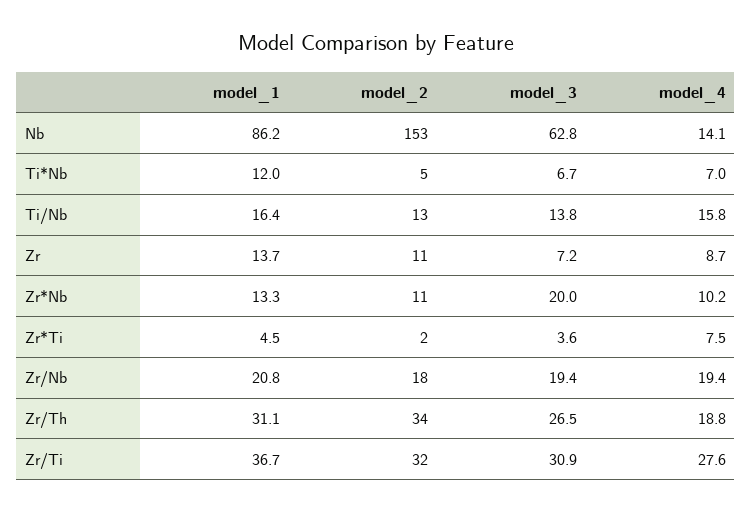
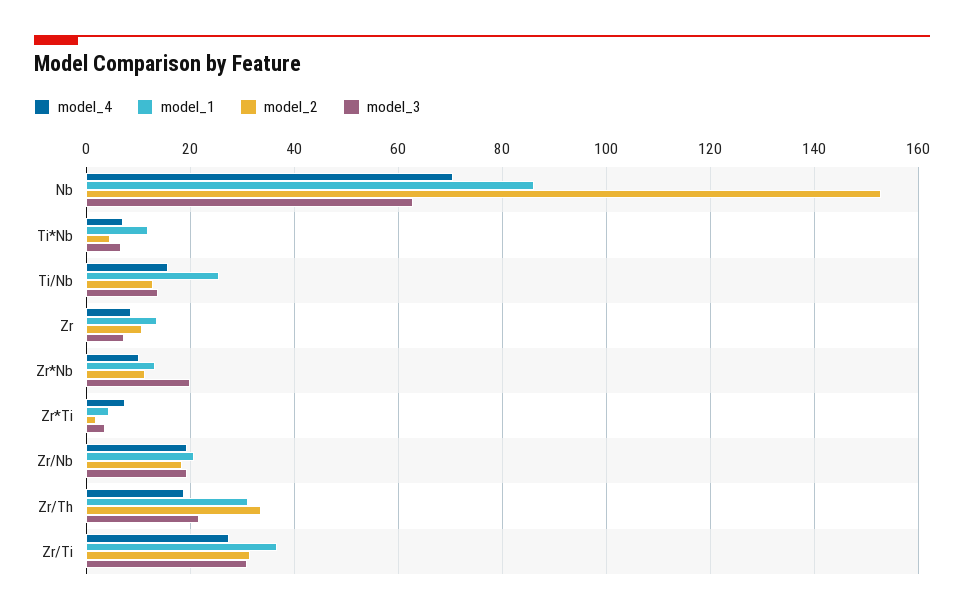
  {
    "model_1": {
      "Nb": 86.2,
      "Ti*Nb": 12,
-     "Ti/Nb": 16.4,
+     "Ti/Nb": 26,
      "Zr": 13.7,
      "Zr*Nb": 13.3,
      "Zr*Ti": 4.5,
      "Zr/Nb": 20.8,
      "Zr/Th": 31.1,
      "Zr/Ti": 36.7
    },
    "model_2": {
      "Nb": 153,
      "Ti*Nb": 5,
      "Ti/Nb": 13,
      "Zr": 11,
      "Zr*Nb": 11,
      "Zr*Ti": 2,
      "Zr/Nb": 18,
      "Zr/Th": 34,
      "Zr/Ti": 32
    },
    "model_3": {
      "Nb": 62.8,
      "Ti*Nb": 6.7,
      "Ti/Nb": 13.8,
      "Zr": 7.2,
      "Zr*Nb": 20,
      "Zr*Ti": 3.6,
      "Zr/Nb": 19.4,
-     "Zr/Th": 26.5,
+     "Zr/Th": 22,
      "Zr/Ti": 30.9
    },
    "model_4": {
-     "Nb": 14.1,
+     "Nb": 70,
      "Ti*Nb": 7,
      "Ti/Nb": 15.8,
      "Zr": 8.7,
      "Zr*Nb": 10.2,
      "Zr*Ti": 7.5,
      "Zr/Nb": 19.4,
      "Zr/Th": 18.8,
      "Zr/Ti": 27.6
    }
  }

